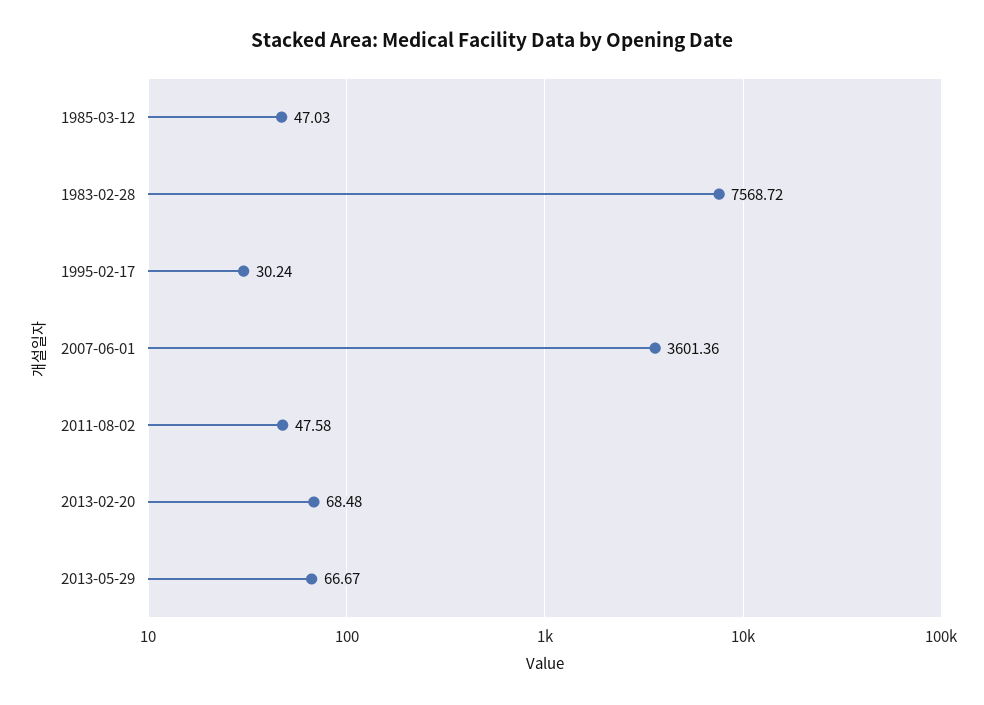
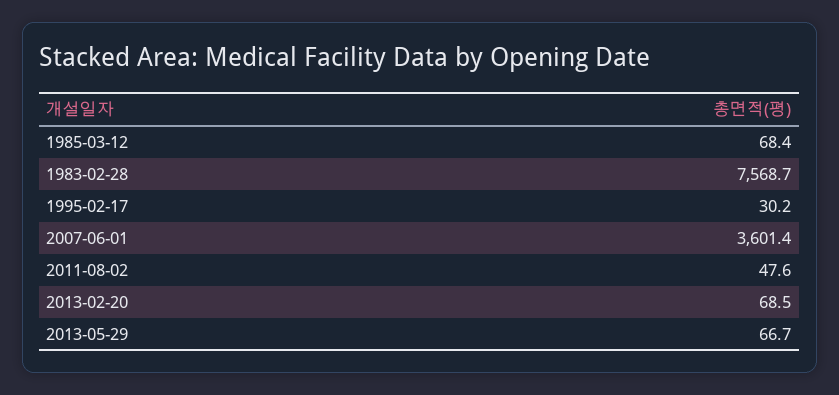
  {
-   "1985-03-12": 47.03,
+   "1985-03-12": 68.4,
    "1983-02-28": 7568.72,
    "1995-02-17": 30.24,
    "2007-06-01": 3601.36,
    "2011-08-02": 47.58,
    "2013-02-20": 68.48,
    "2013-05-29": 66.67
  }

